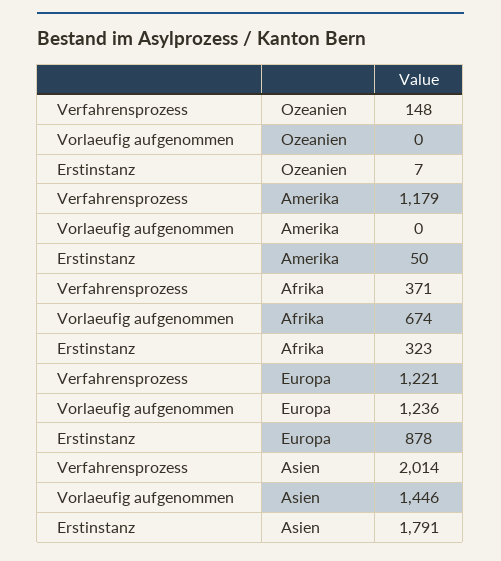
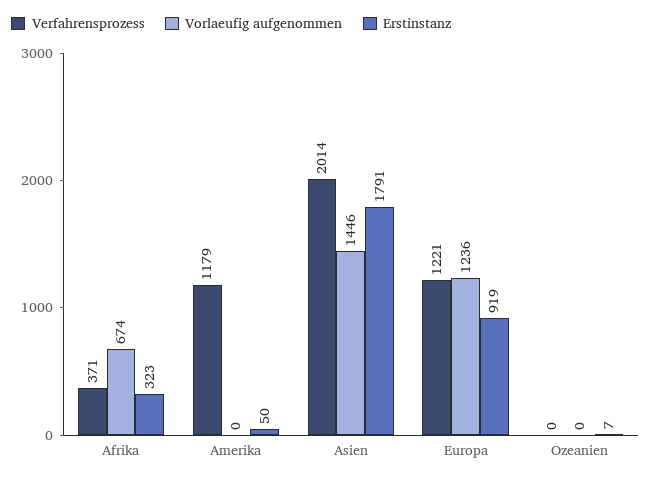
  {
    "Verfahrensprozess": {
-     "Ozeanien": 148,
+     "Ozeanien": 0,
      "Amerika": 1179,
      "Afrika": 371,
      "Europa": 1221,
      "Asien": 2014
    },
    "Vorlaeufig aufgenommen": {
      "Ozeanien": 0,
      "Amerika": 0,
      "Afrika": 674,
      "Europa": 1236,
      "Asien": 1446
    },
    "Erstinstanz": {
      "Ozeanien": 7,
      "Amerika": 50,
      "Afrika": 323,
-     "Europa": 878,
+     "Europa": 919,
      "Asien": 1791
    }
  }

